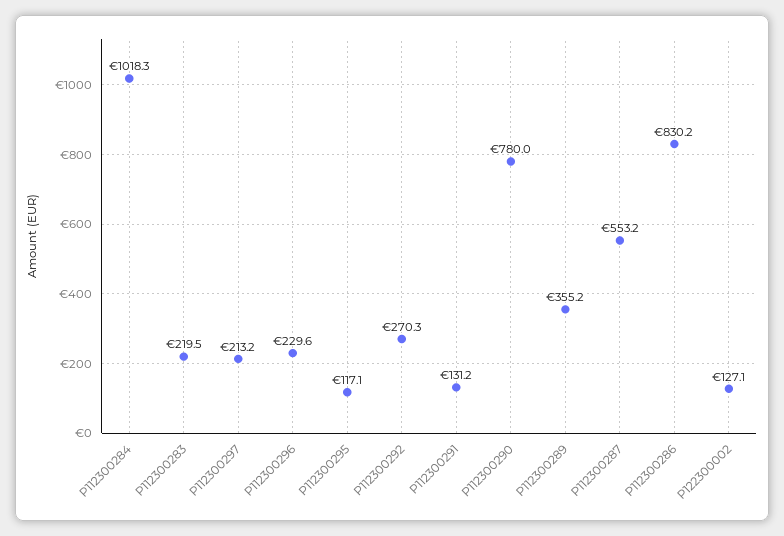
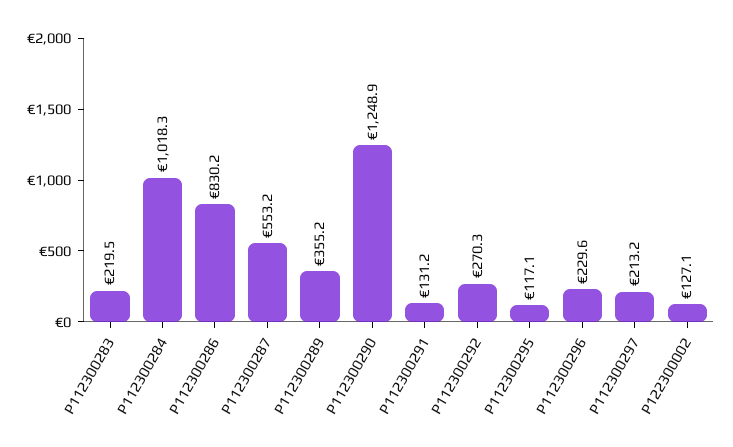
  {
    "P112300284": 1018.3,
    "P112300283": 219.5,
    "P112300297": 213.2,
    "P112300296": 229.6,
    "P112300295": 117.1,
    "P112300292": 270.3,
    "P112300291": 131.2,
-   "P112300290": 780,
+   "P112300290": 1248.9,
    "P112300289": 355.2,
    "P112300287": 553.2,
    "P112300286": 830.2,
    "P122300002": 127.1
  }

